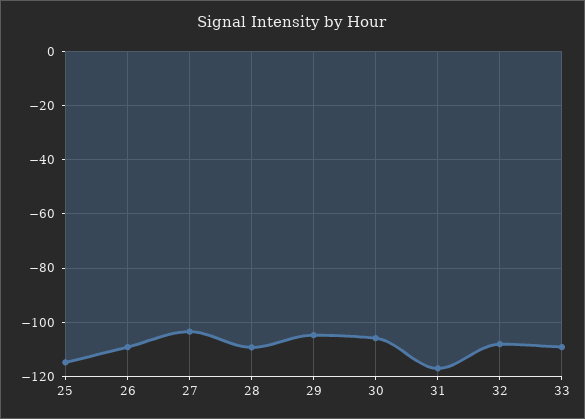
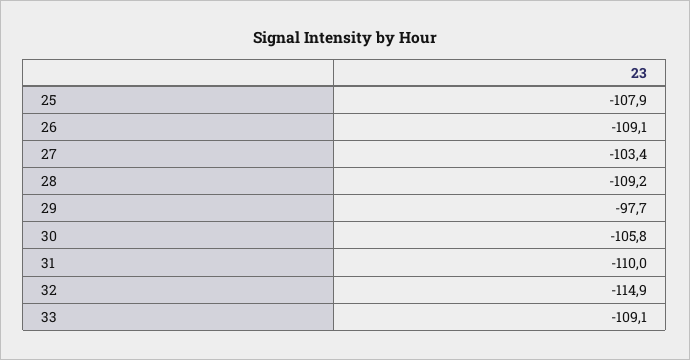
  {
-   "25": -115,
+   "25": -107.9,
    "26": -109.1,
    "27": -103.4,
    "28": -109.2,
-   "29": -105,
+   "29": -97.7,
    "30": -105.8,
-   "31": -117.5,
+   "31": -110,
-   "32": -107.5,
+   "32": -114.9,
    "33": -109.1
  }

